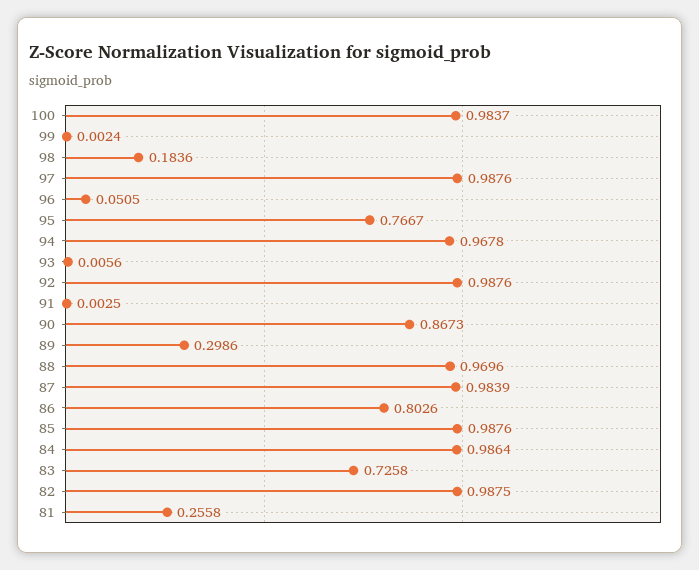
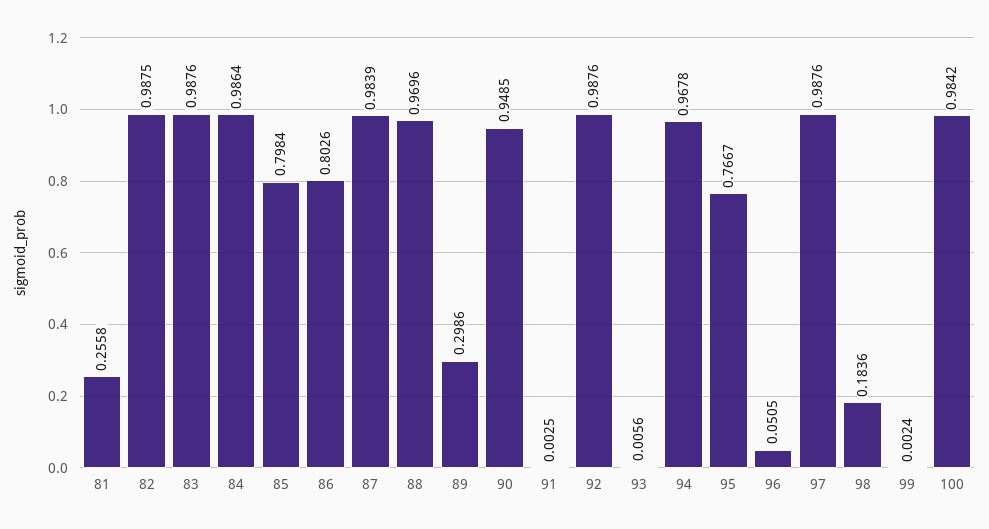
  {
-   "100": 0.9837,
+   "100": 0.9842,
    "99": 0.0024,
    "98": 0.1836,
    "97": 0.9876,
    "96": 0.0505,
    "95": 0.7667,
    "94": 0.9678,
    "93": 0.0056,
    "92": 0.9876,
    "91": 0.0025,
-   "90": 0.8673,
+   "90": 0.9485,
    "89": 0.2986,
    "88": 0.9696,
    "87": 0.9839,
    "86": 0.8026,
-   "85": 0.9876,
+   "85": 0.7984,
    "84": 0.9864,
-   "83": 0.7258,
+   "83": 0.9876,
    "82": 0.9875,
    "81": 0.2558
  }

